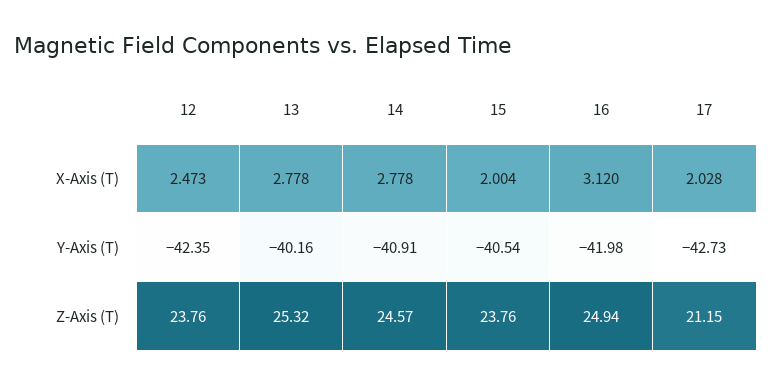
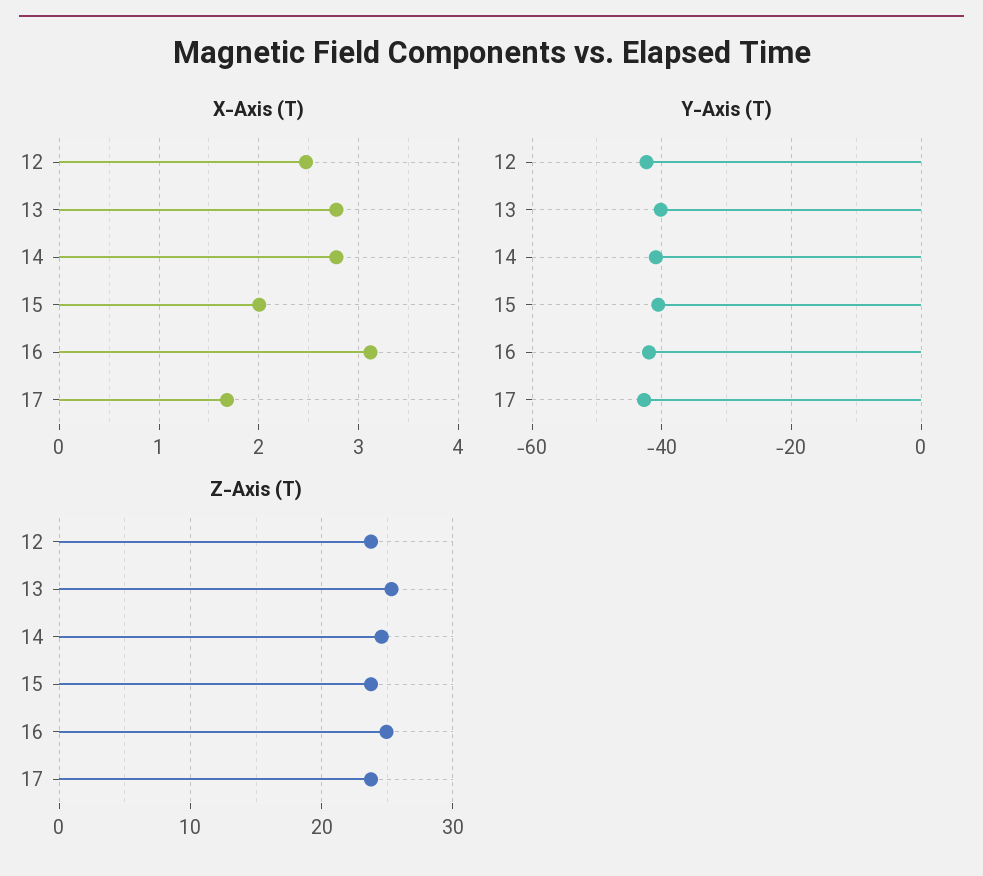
  {
    "X-Axis (T)": {
      "12": 2.473,
      "13": 2.778,
      "14": 2.778,
      "15": 2.004,
      "16": 3.12,
-     "17": 2.028
+     "17": 1.7
    },
    "Y-Axis (T)": {
      "12": -42.35,
      "13": -40.16,
      "14": -40.91,
      "15": -40.54,
      "16": -41.98,
      "17": -42.73
    },
    "Z-Axis (T)": {
      "12": 23.76,
      "13": 25.32,
      "14": 24.57,
      "15": 23.76,
      "16": 24.94,
-     "17": 21.15
+     "17": 24
    }
  }

